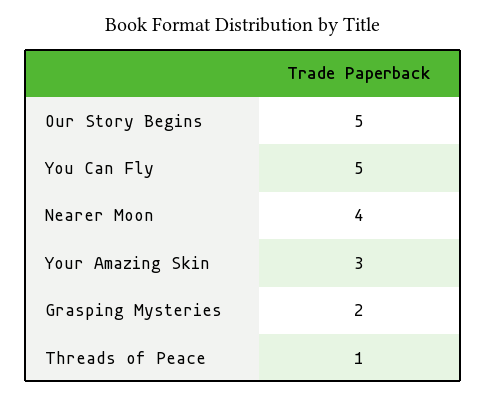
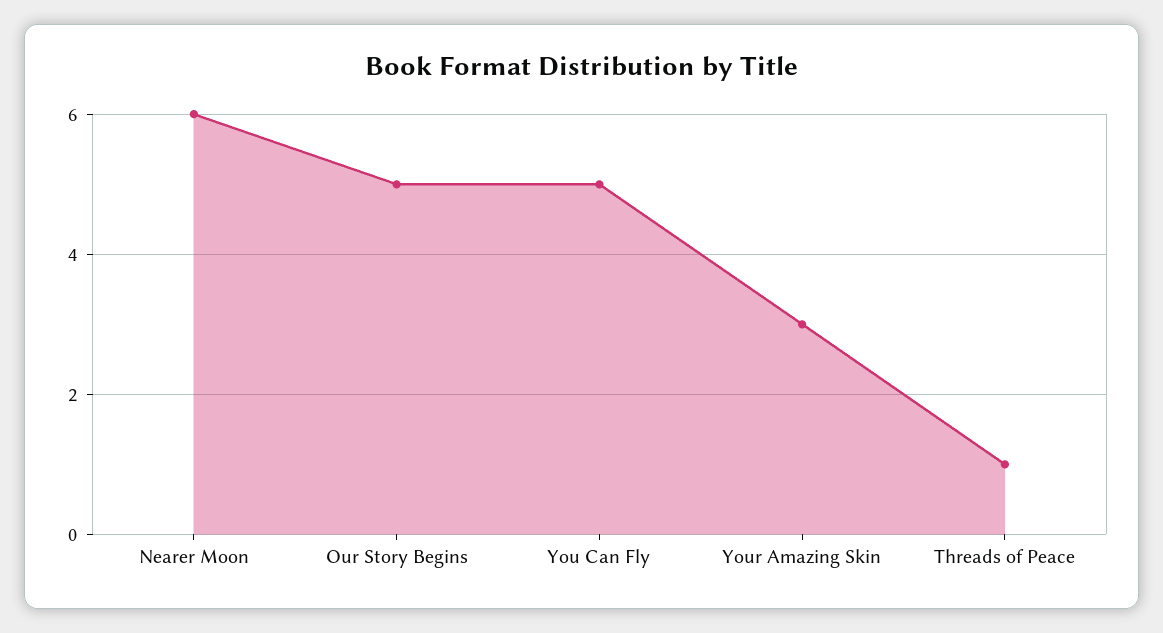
  {
    "Our Story Begins": 5,
    "You Can Fly": 5,
-   "Nearer Moon": 4,
+   "Nearer Moon": 6,
    "Your Amazing Skin": 3,
-   "Grasping Mysteries": 2,
    "Threads of Peace": 1
  }

